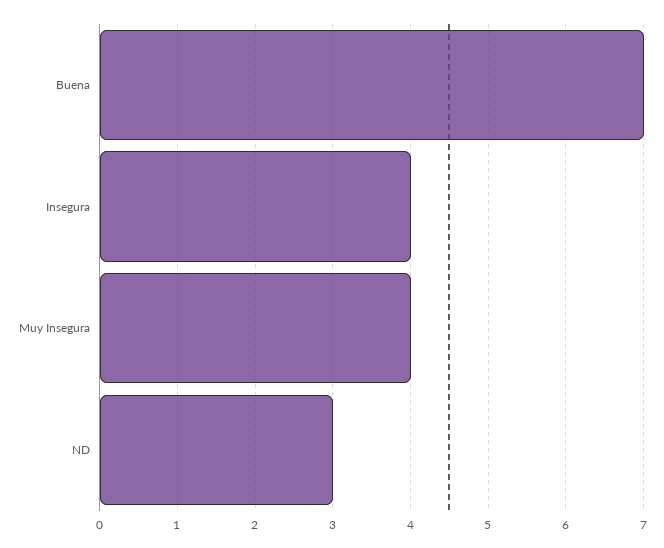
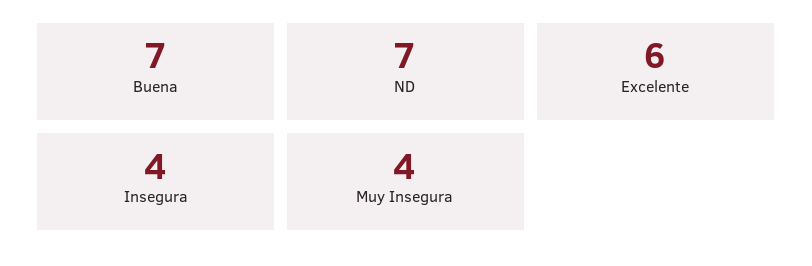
  {
    "Buena": 7,
    "Insegura": 4,
    "Muy Insegura": 4,
-   "ND": 3
+   "ND": 7,
+   "Excelente": 6
  }

